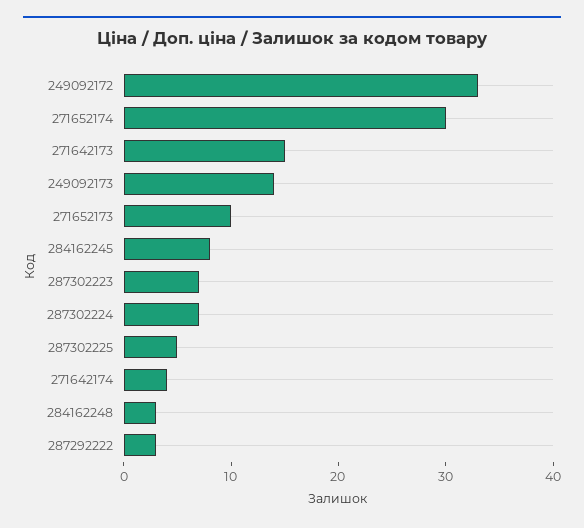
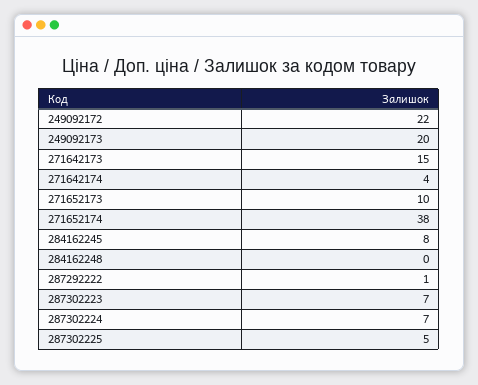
  {
-   "249092172": 33,
+   "249092172": 22,
-   "271652174": 30,
+   "271652174": 38,
    "271642173": 15,
-   "249092173": 14,
+   "249092173": 20,
    "271652173": 10,
    "284162245": 8,
    "287302223": 7,
    "287302224": 7,
    "287302225": 5,
    "271642174": 4,
-   "284162248": 3,
+   "284162248": 0,
-   "287292222": 3
+   "287292222": 1
  }

